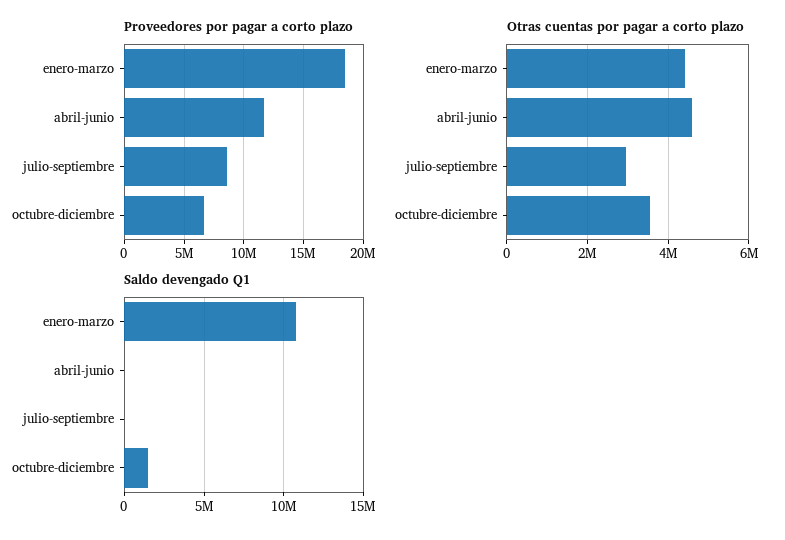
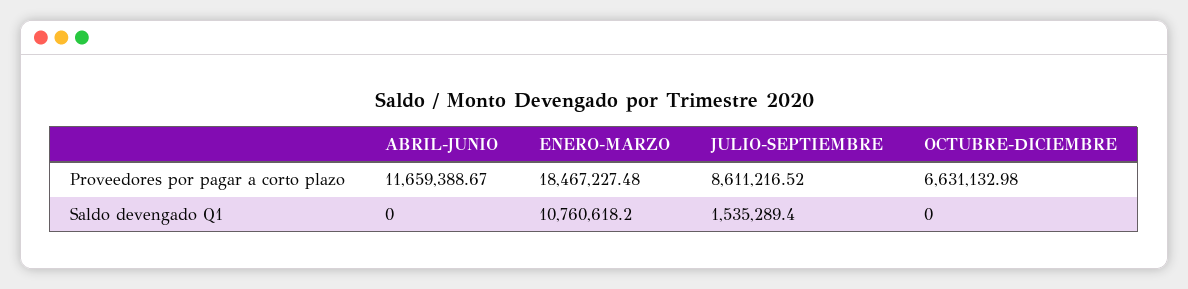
  {
    "Proveedores por pagar a corto plazo": {
      "enero-marzo": 18467227.48,
      "abril-junio": 11659388.67,
      "julio-septiembre": 8611216.52,
      "octubre-diciembre": 6631132.98
    },
-   "Otras cuentas por pagar a corto plazo": {
-     "enero-marzo": 4400000,
-     "abril-junio": 4600000,
-     "julio-septiembre": 3000000,
-     "octubre-diciembre": 3600000
-   },
    "Saldo devengado Q1": {
      "enero-marzo": 10760618.2,
      "abril-junio": 0,
-     "julio-septiembre": 0,
+     "julio-septiembre": 1535289.4,
-     "octubre-diciembre": 1500000
+     "octubre-diciembre": 0
    }
  }

